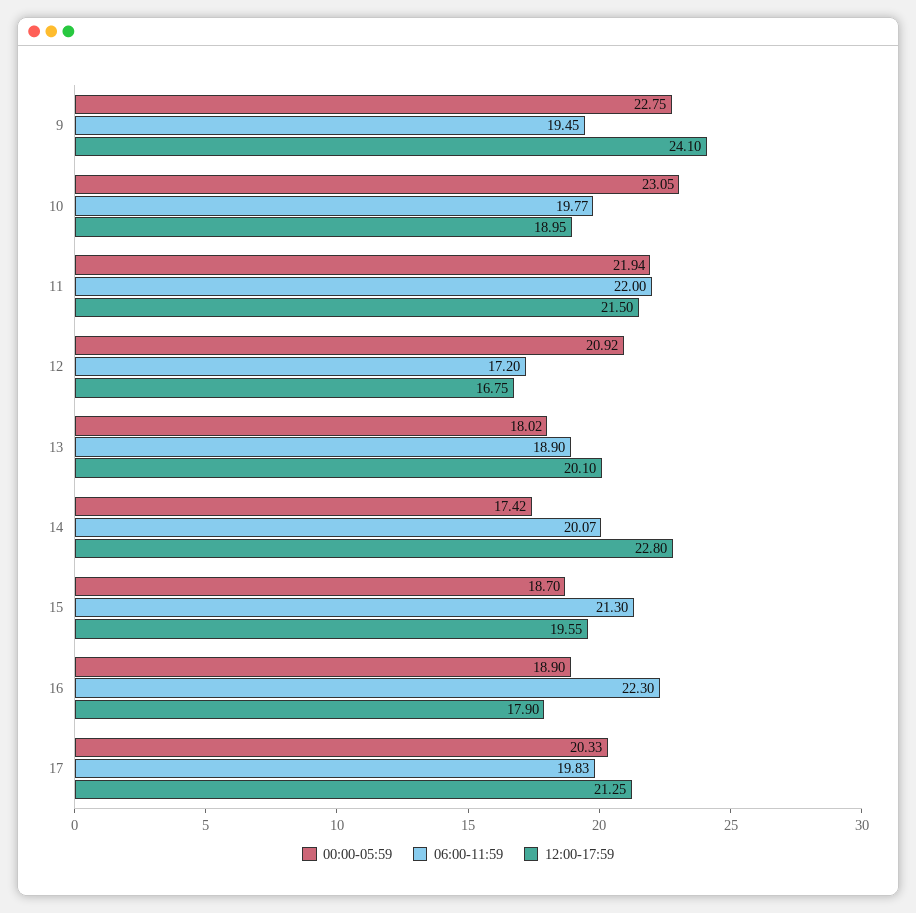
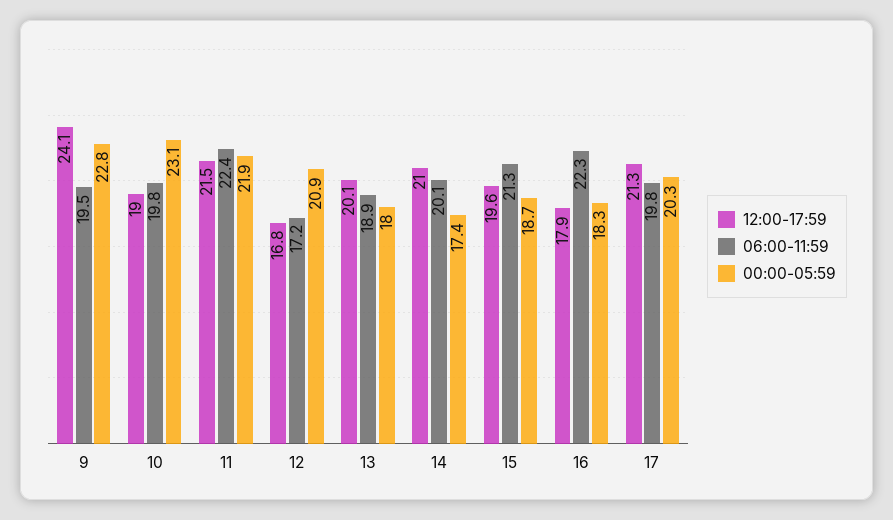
  {
    "00:00-05:59": {
      "9": 22.75,
      "10": 23.05,
      "11": 21.94,
      "12": 20.92,
      "13": 18.02,
      "14": 17.42,
      "15": 18.7,
-     "16": 18.9,
+     "16": 18.3,
      "17": 20.33
    },
    "06:00-11:59": {
      "9": 19.45,
      "10": 19.77,
-     "11": 22,
+     "11": 22.4,
      "12": 17.2,
      "13": 18.9,
      "14": 20.07,
      "15": 21.3,
      "16": 22.3,
      "17": 19.83
    },
    "12:00-17:59": {
      "9": 24.1,
      "10": 18.95,
      "11": 21.5,
      "12": 16.75,
      "13": 20.1,
-     "14": 22.8,
+     "14": 21,
      "15": 19.55,
      "16": 17.9,
      "17": 21.25
    }
  }

